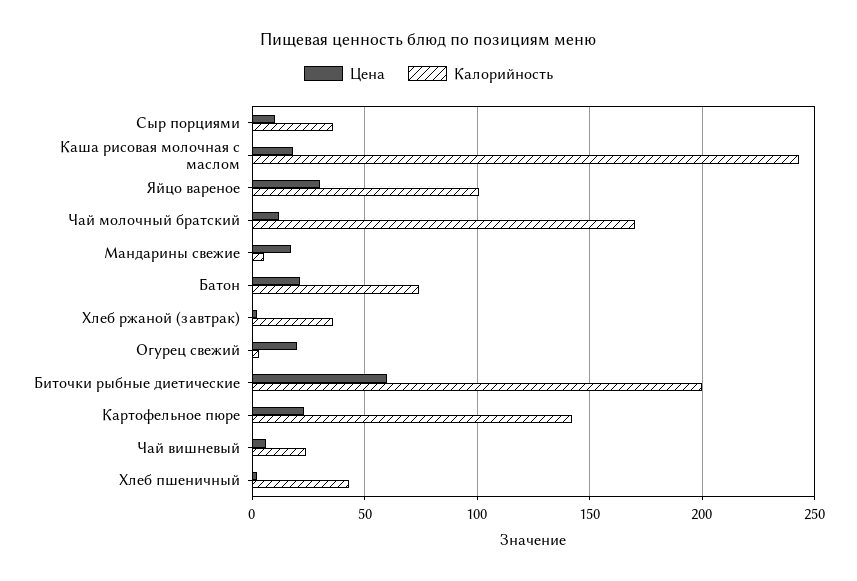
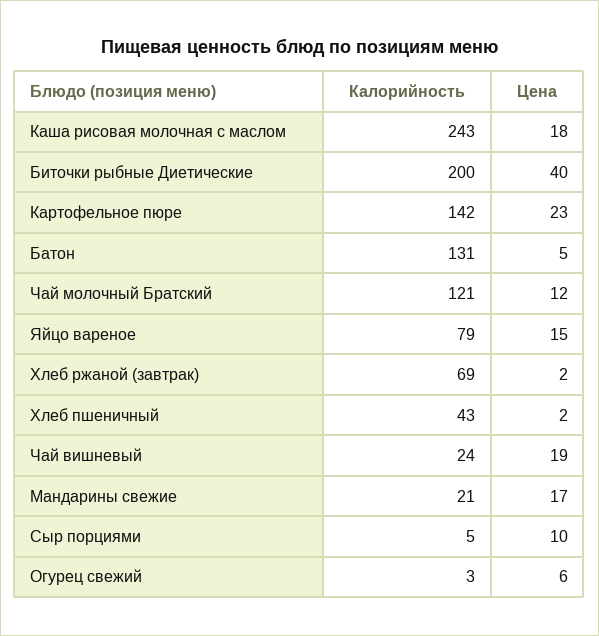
  {
    "Цена": {
      "Сыр порциями": 10,
      "Каша рисовая молочная с маслом": 18,
-     "Яйцо вареное": 30,
+     "Яйцо вареное": 15,
      "Чай молочный братский": 12,
      "Мандарины свежие": 17,
-     "Батон": 20,
+     "Батон": 5,
      "Хлеб ржаной (завтрак)": 2,
-     "Огурец свежий": 20,
+     "Огурец свежий": 6,
-     "Биточки рыбные диетические": 60,
+     "Биточки рыбные диетические": 40,
      "Картофельное пюре": 23,
-     "Чай вишневый": 5,
+     "Чай вишневый": 19,
      "Хлеб пшеничный": 2
    },
    "Калорийность": {
-     "Сыр порциями": 35,
+     "Сыр порциями": 5,
      "Каша рисовая молочная с маслом": 243,
-     "Яйцо вареное": 100,
+     "Яйцо вареное": 79,
-     "Чай молочный братский": 170,
+     "Чай молочный братский": 121,
-     "Мандарины свежие": 5,
+     "Мандарины свежие": 21,
-     "Батон": 75,
+     "Батон": 131,
-     "Хлеб ржаной (завтрак)": 35,
+     "Хлеб ржаной (завтрак)": 69,
      "Огурец свежий": 3,
      "Биточки рыбные диетические": 200,
      "Картофельное пюре": 142,
      "Чай вишневый": 24,
      "Хлеб пшеничный": 43
    }
  }

